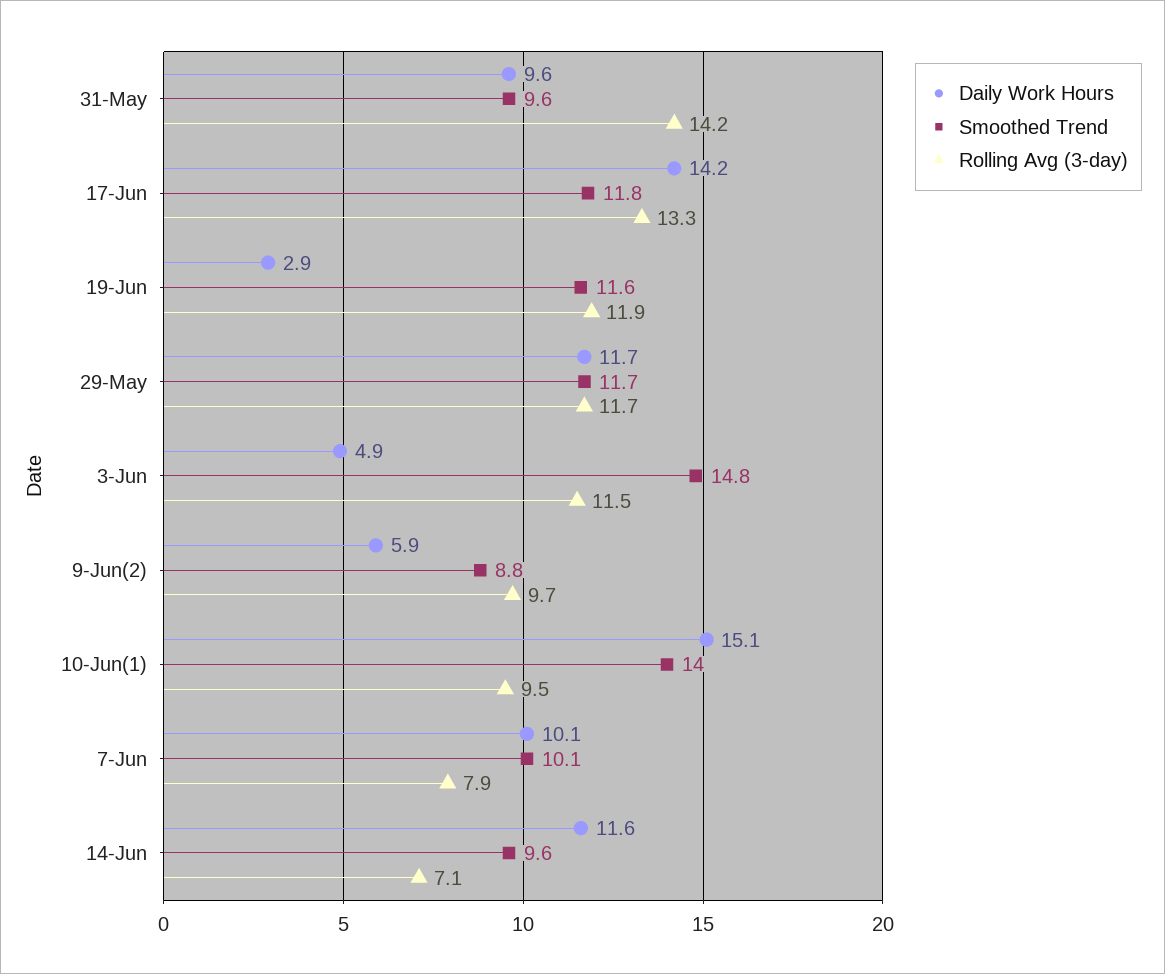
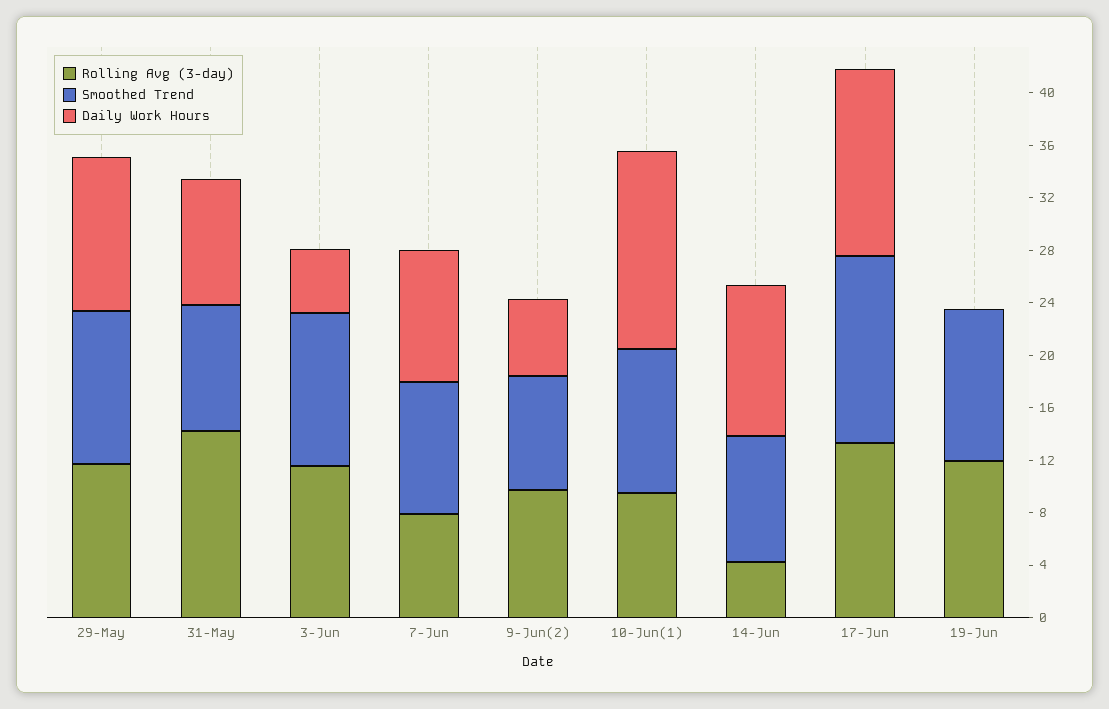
  {
    "Daily Work Hours": {
      "31-May": 9.6,
      "17-Jun": 14.2,
-     "19-Jun": 2.9,
+     "19-Jun": 0,
      "29-May": 11.7,
      "3-Jun": 4.9,
      "9-Jun(2)": 5.9,
      "10-Jun(1)": 15.1,
      "7-Jun": 10.1,
      "14-Jun": 11.6
    },
    "Smoothed Trend": {
      "31-May": 9.6,
-     "17-Jun": 11.8,
+     "17-Jun": 14,
      "19-Jun": 11.6,
      "29-May": 11.7,
-     "3-Jun": 14.8,
+     "3-Jun": 12,
      "9-Jun(2)": 8.8,
-     "10-Jun(1)": 14,
+     "10-Jun(1)": 11,
      "7-Jun": 10.1,
      "14-Jun": 9.6
    },
    "Rolling Avg (3-day)": {
      "31-May": 14.2,
      "17-Jun": 13.3,
      "19-Jun": 11.9,
      "29-May": 11.7,
      "3-Jun": 11.5,
      "9-Jun(2)": 9.7,
      "10-Jun(1)": 9.5,
      "7-Jun": 7.9,
-     "14-Jun": 7.1
+     "14-Jun": 4
    }
  }

